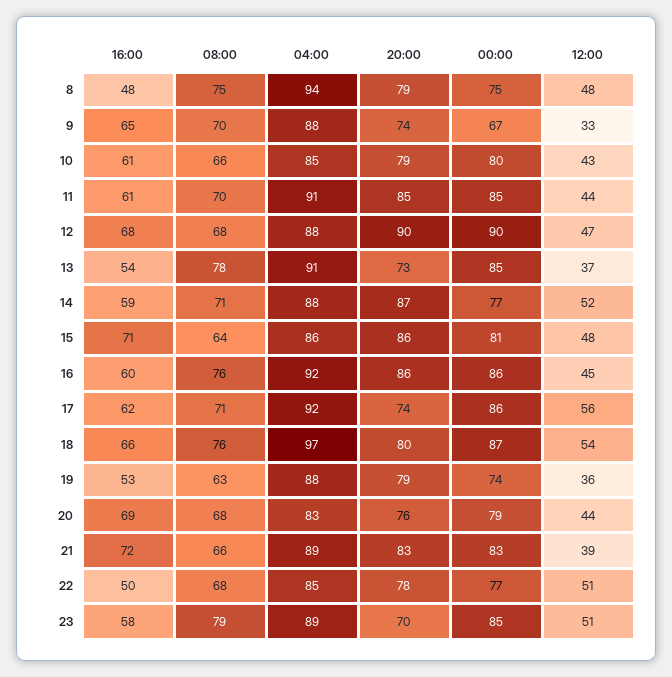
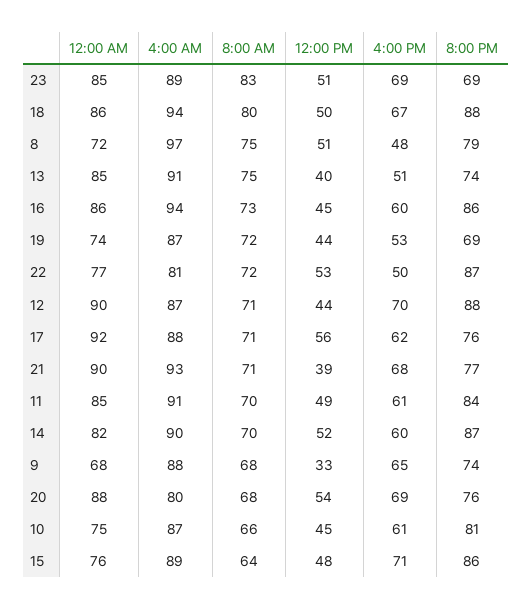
  {
    "16:00": {
      "8": 48,
      "9": 65,
      "10": 61,
      "11": 61,
-     "12": 68,
+     "12": 70,
-     "13": 54,
+     "13": 51,
-     "14": 59,
+     "14": 60,
      "15": 71,
      "16": 60,
      "17": 62,
-     "18": 66,
+     "18": 67,
      "19": 53,
      "20": 69,
-     "21": 72,
+     "21": 68,
      "22": 50,
-     "23": 58
+     "23": 69
    },
    "08:00": {
      "8": 75,
-     "9": 70,
+     "9": 68,
      "10": 66,
      "11": 70,
-     "12": 68,
+     "12": 71,
-     "13": 78,
+     "13": 75,
-     "14": 71,
+     "14": 70,
      "15": 64,
-     "16": 76,
+     "16": 73,
      "17": 71,
-     "18": 76,
+     "18": 80,
-     "19": 63,
+     "19": 72,
      "20": 68,
-     "21": 66,
+     "21": 71,
-     "22": 68,
+     "22": 72,
-     "23": 79
+     "23": 83
    },
    "04:00": {
-     "8": 94,
+     "8": 97,
      "9": 88,
-     "10": 85,
+     "10": 87,
      "11": 91,
-     "12": 88,
+     "12": 87,
      "13": 91,
-     "14": 88,
+     "14": 90,
-     "15": 86,
+     "15": 89,
-     "16": 92,
+     "16": 94,
-     "17": 92,
+     "17": 88,
-     "18": 97,
+     "18": 94,
-     "19": 88,
+     "19": 87,
-     "20": 83,
+     "20": 80,
-     "21": 89,
+     "21": 93,
-     "22": 85,
+     "22": 81,
      "23": 89
    },
    "20:00": {
      "8": 79,
      "9": 74,
-     "10": 79,
+     "10": 81,
-     "11": 85,
+     "11": 84,
-     "12": 90,
+     "12": 88,
-     "13": 73,
+     "13": 74,
      "14": 87,
      "15": 86,
      "16": 86,
-     "17": 74,
+     "17": 76,
-     "18": 80,
+     "18": 88,
-     "19": 79,
+     "19": 69,
      "20": 76,
-     "21": 83,
+     "21": 77,
-     "22": 78,
+     "22": 87,
-     "23": 70
+     "23": 69
    },
    "00:00": {
-     "8": 75,
+     "8": 72,
-     "9": 67,
+     "9": 68,
-     "10": 80,
+     "10": 75,
      "11": 85,
      "12": 90,
      "13": 85,
-     "14": 77,
+     "14": 82,
-     "15": 81,
+     "15": 76,
      "16": 86,
-     "17": 86,
+     "17": 92,
-     "18": 87,
+     "18": 86,
      "19": 74,
-     "20": 79,
+     "20": 88,
-     "21": 83,
+     "21": 90,
      "22": 77,
      "23": 85
    },
    "12:00": {
-     "8": 48,
+     "8": 51,
      "9": 33,
-     "10": 43,
+     "10": 45,
-     "11": 44,
+     "11": 49,
-     "12": 47,
+     "12": 44,
-     "13": 37,
+     "13": 40,
      "14": 52,
      "15": 48,
      "16": 45,
      "17": 56,
-     "18": 54,
+     "18": 50,
-     "19": 36,
+     "19": 44,
-     "20": 44,
+     "20": 54,
      "21": 39,
-     "22": 51,
+     "22": 53,
      "23": 51
    }
  }

